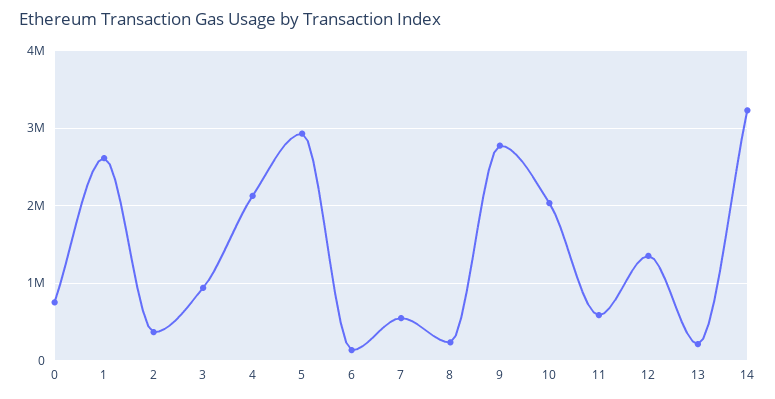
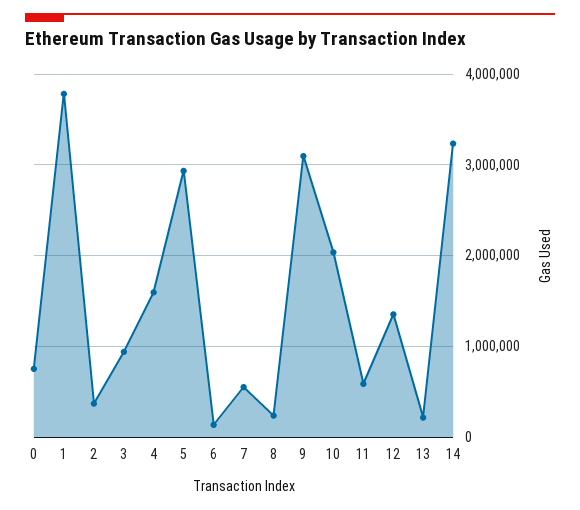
  {
    "0": 800000,
-   "1": 2600000,
+   "1": 3800000,
    "2": 400000,
    "3": 900000,
-   "4": 2100000,
+   "4": 1600000,
    "5": 2900000,
    "6": 100000,
    "7": 600000,
    "8": 200000,
-   "9": 2800000,
+   "9": 3100000,
    "10": 2000000,
    "11": 600000,
    "12": 1400000,
    "13": 200000,
    "14": 3200000
  }

